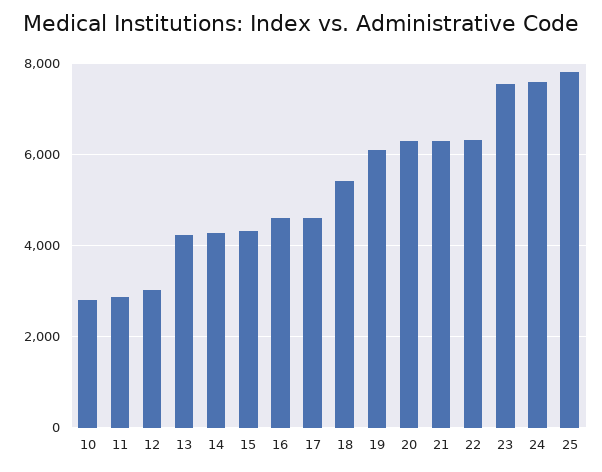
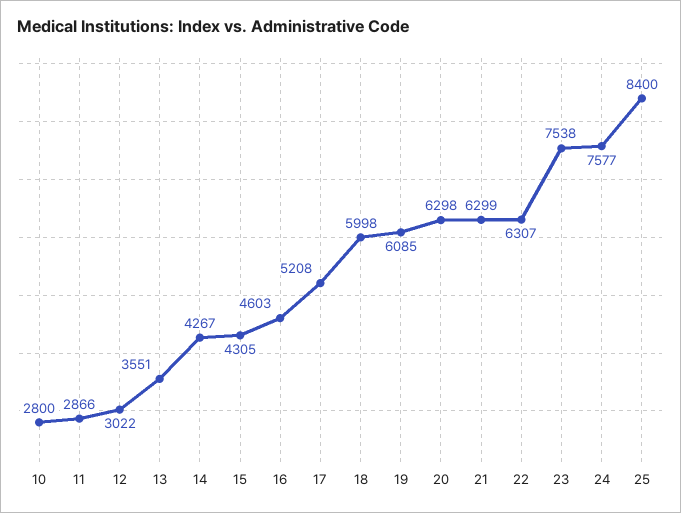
  {
    "10": 2800,
    "11": 2866,
    "12": 3022,
-   "13": 4200,
+   "13": 3551,
    "14": 4267,
    "15": 4305,
    "16": 4603,
-   "17": 4600,
+   "17": 5208,
-   "18": 5400,
+   "18": 5998,
    "19": 6085,
    "20": 6298,
    "21": 6299,
    "22": 6307,
    "23": 7538,
    "24": 7577,
-   "25": 7800
+   "25": 8400
  }

